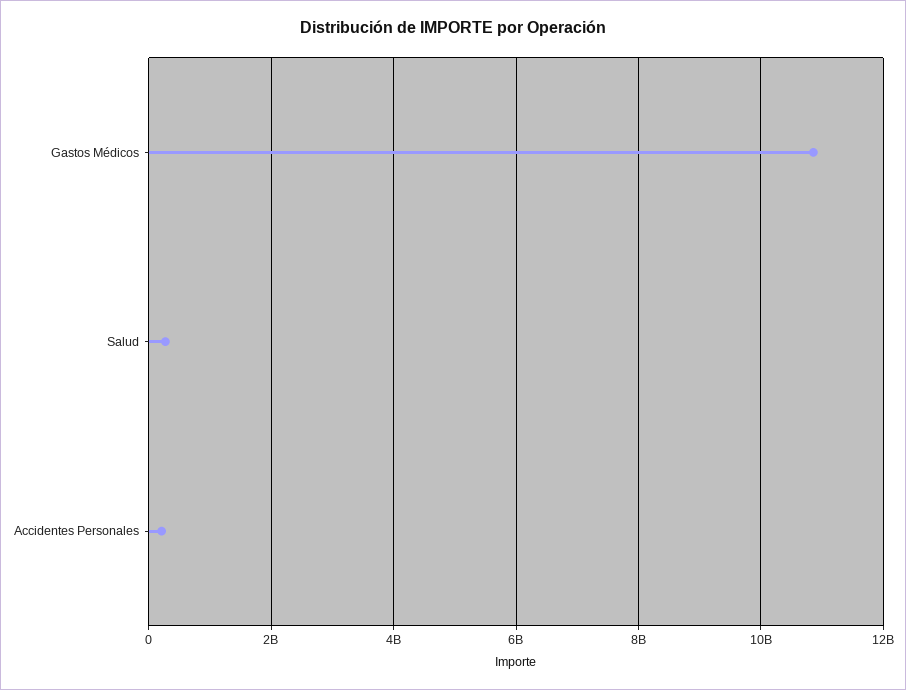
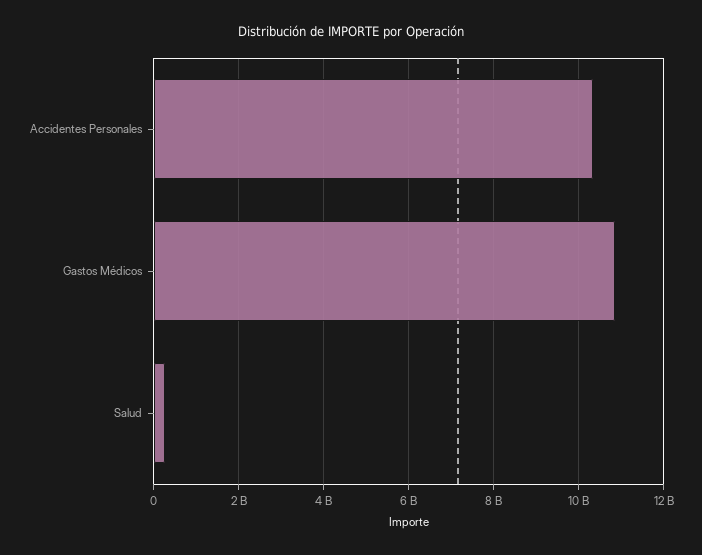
  {
    "Gastos Médicos": 10800000000,
    "Salud": 200000000,
-   "Accidentes Personales": 200000000
+   "Accidentes Personales": 10400000000
  }

